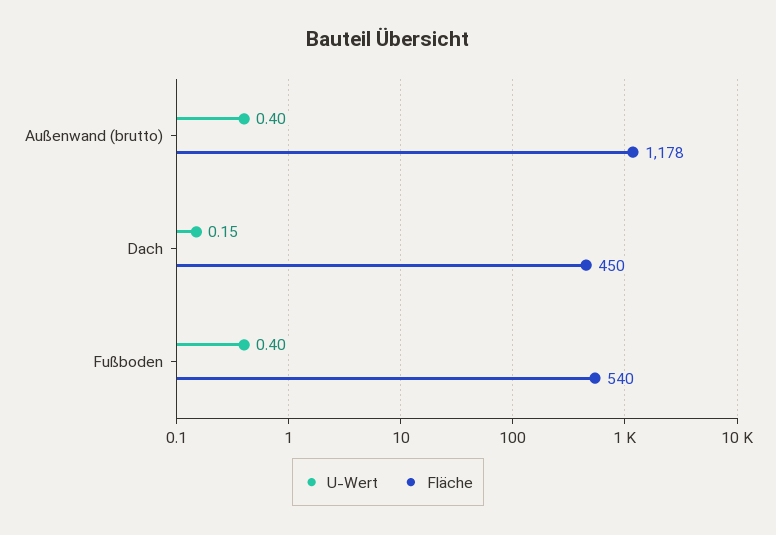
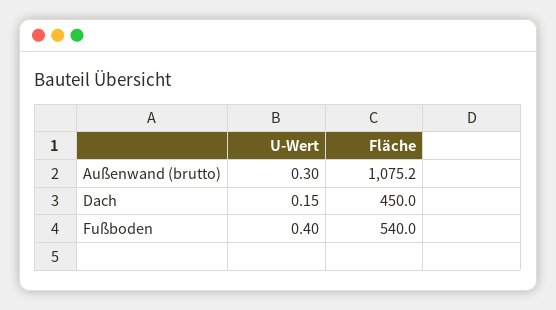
  {
    "U-Wert": {
-     "Außenwand (brutto)": 0.4,
+     "Außenwand (brutto)": 0.3,
      "Dach": 0.15,
      "Fußboden": 0.4
    },
    "Fläche": {
-     "Außenwand (brutto)": 1178,
+     "Außenwand (brutto)": 1075.2,
      "Dach": 450,
      "Fußboden": 540
    }
  }

